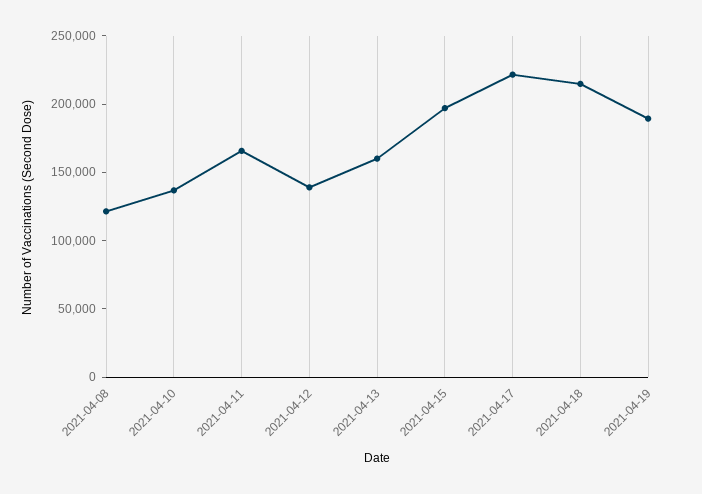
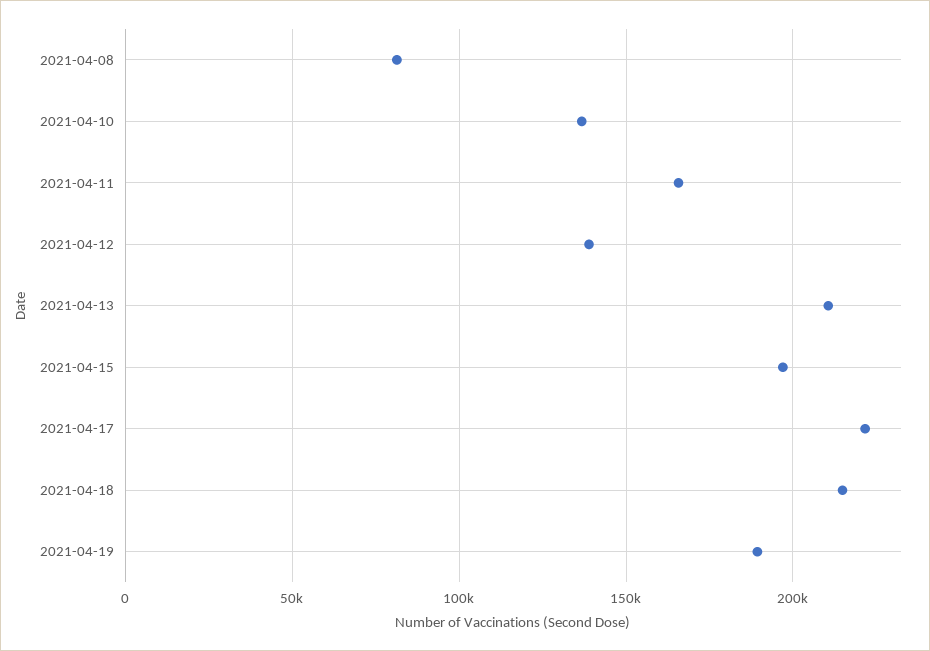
  {
-   "2021-04-08": 120000,
+   "2021-04-08": 80000,
    "2021-04-10": 135000,
    "2021-04-11": 165000,
    "2021-04-12": 140000,
-   "2021-04-13": 160000,
+   "2021-04-13": 210000,
    "2021-04-15": 195000,
    "2021-04-17": 220000,
    "2021-04-18": 215000,
    "2021-04-19": 190000
  }

